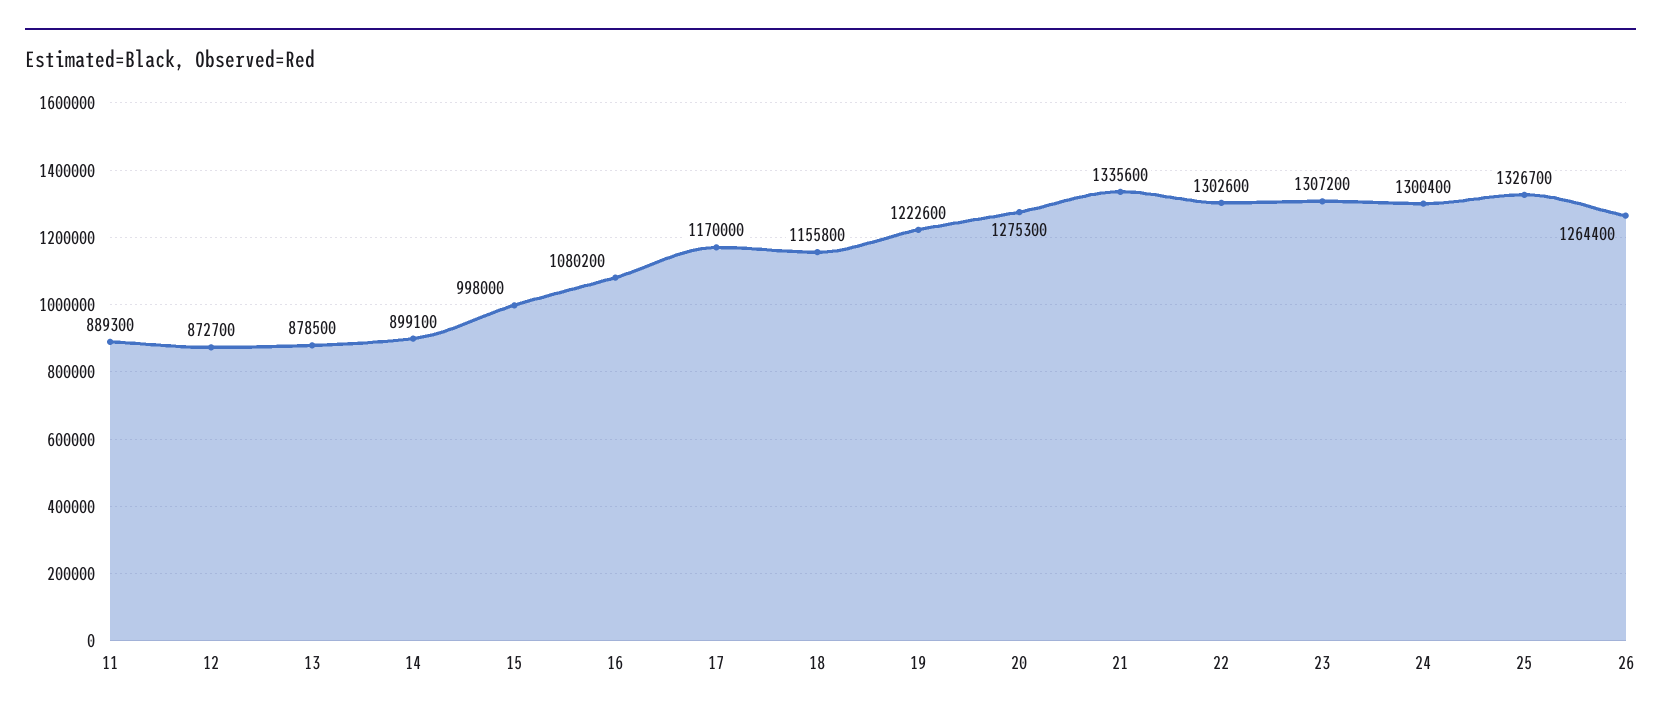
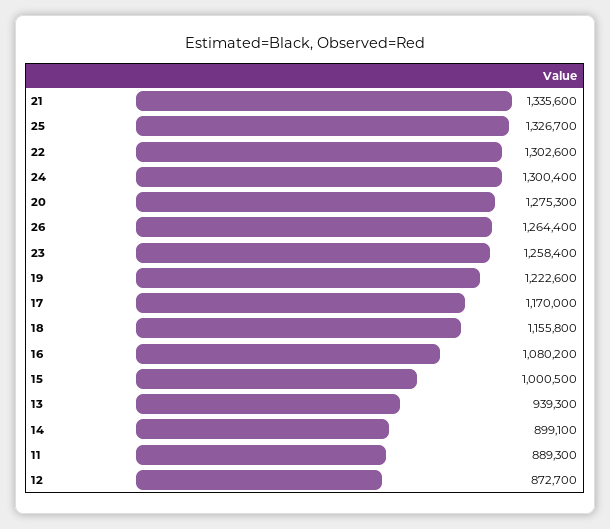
  {
    "11": 889300,
    "12": 872700,
-   "13": 878500,
+   "13": 939300,
    "14": 899100,
-   "15": 998000,
+   "15": 1000500,
    "16": 1080200,
    "17": 1170000,
    "18": 1155800,
    "19": 1222600,
    "20": 1275300,
    "21": 1335600,
    "22": 1302600,
-   "23": 1307200,
+   "23": 1258400,
    "24": 1300400,
    "25": 1326700,
    "26": 1264400
  }

